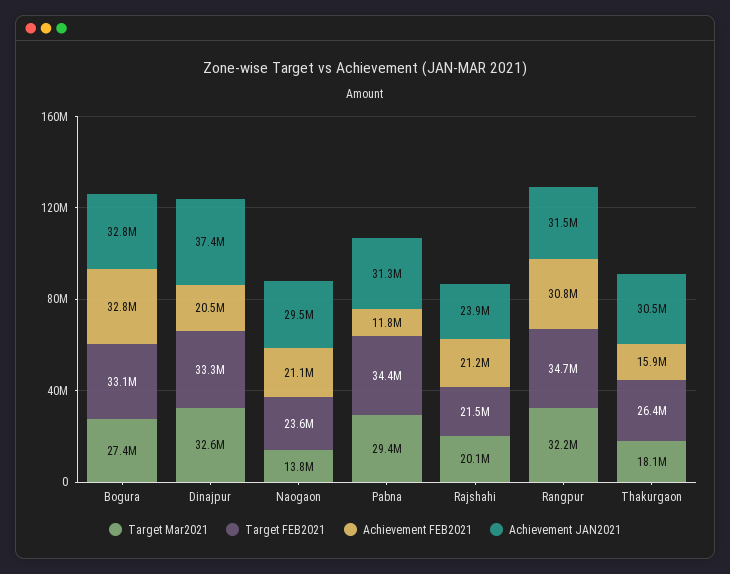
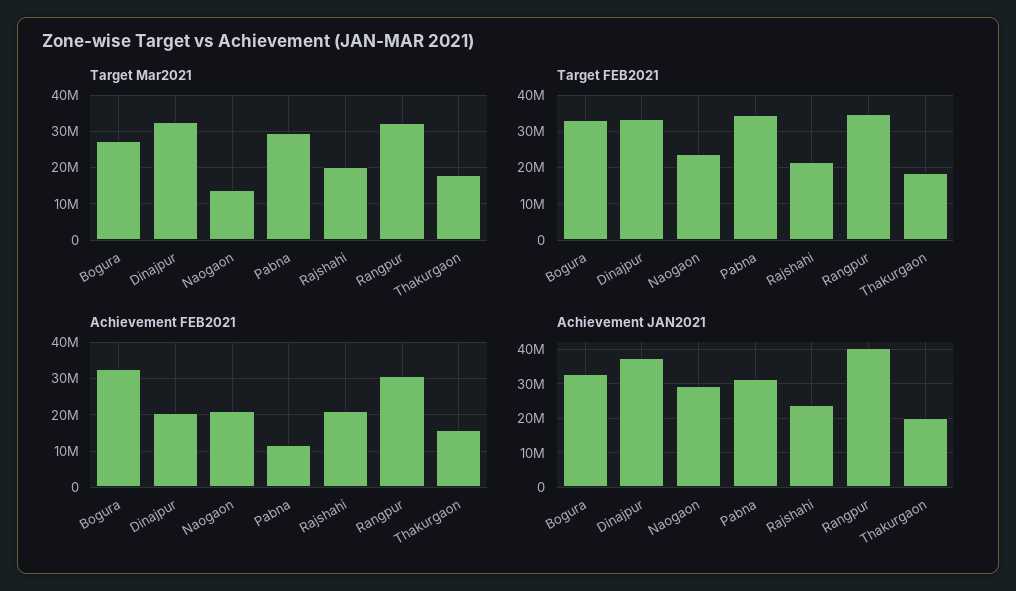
  {
    "Target Mar2021": {
      "Bogura": 27400000,
      "Dinajpur": 32600000,
      "Naogaon": 13800000,
      "Pabna": 29400000,
      "Rajshahi": 20100000,
      "Rangpur": 32200000,
      "Thakurgaon": 18100000
    },
    "Target FEB2021": {
      "Bogura": 33100000,
      "Dinajpur": 33300000,
      "Naogaon": 23600000,
      "Pabna": 34400000,
      "Rajshahi": 21500000,
      "Rangpur": 34700000,
-     "Thakurgaon": 26400000
+     "Thakurgaon": 18000000
    },
    "Achievement FEB2021": {
      "Bogura": 32800000,
      "Dinajpur": 20500000,
      "Naogaon": 21100000,
      "Pabna": 11800000,
      "Rajshahi": 21200000,
      "Rangpur": 30800000,
      "Thakurgaon": 15900000
    },
    "Achievement JAN2021": {
      "Bogura": 32800000,
      "Dinajpur": 37400000,
      "Naogaon": 29500000,
      "Pabna": 31300000,
      "Rajshahi": 23900000,
-     "Rangpur": 31500000,
+     "Rangpur": 40000000,
-     "Thakurgaon": 30500000
+     "Thakurgaon": 20000000
    }
  }

